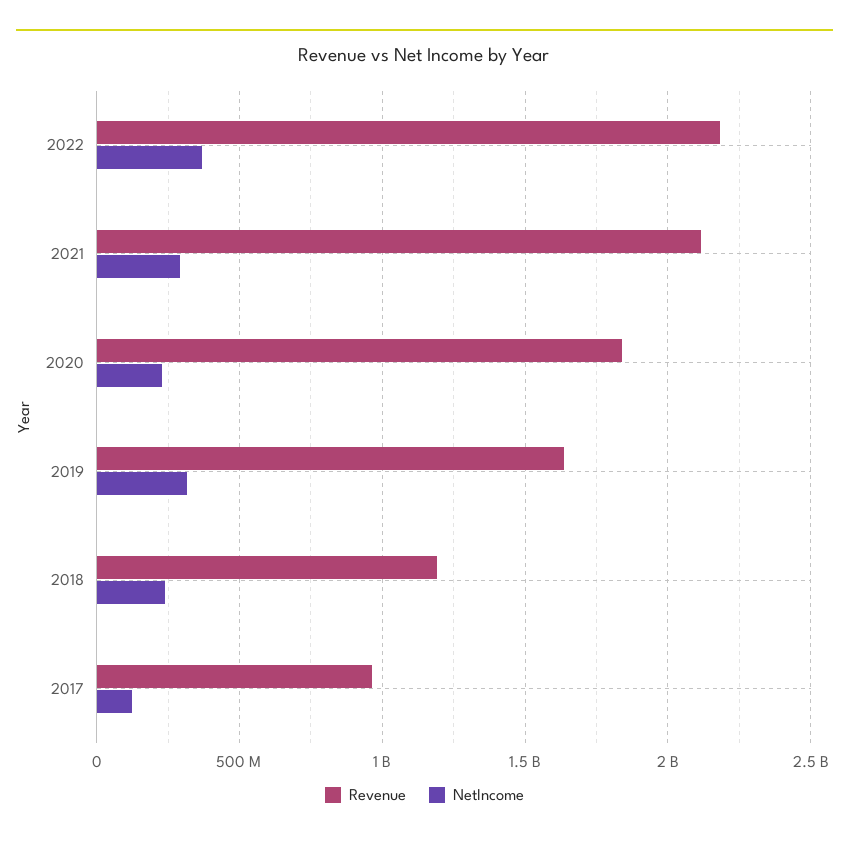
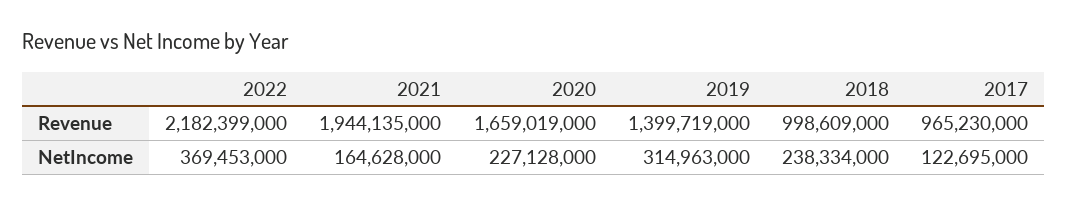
  {
    "Revenue": {
      "2022": 2182399000,
-     "2021": 2100000000,
+     "2021": 1944135000,
-     "2020": 1850000000,
+     "2020": 1659019000,
-     "2019": 1650000000,
+     "2019": 1399719000,
-     "2018": 1200000000,
+     "2018": 998609000,
      "2017": 965230000
    },
    "NetIncome": {
      "2022": 369453000,
-     "2021": 300000000,
+     "2021": 164628000,
      "2020": 227128000,
      "2019": 314963000,
      "2018": 238334000,
      "2017": 122695000
    }
  }

